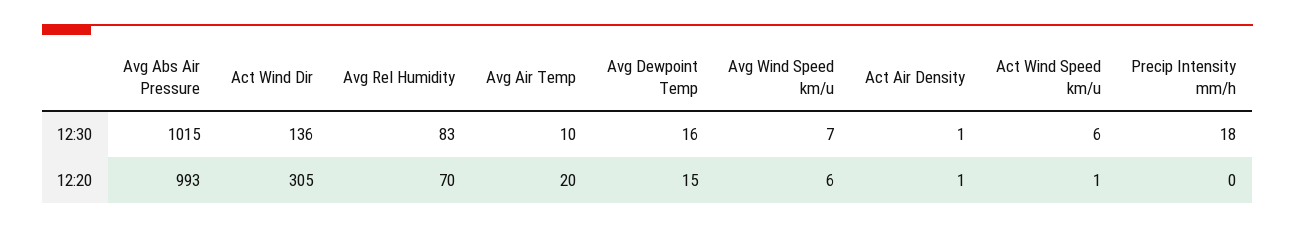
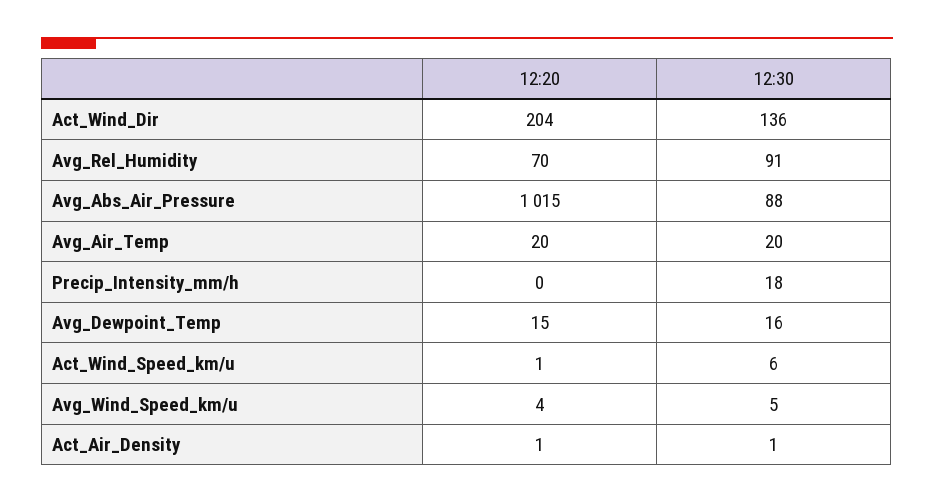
  {
    "Avg Abs Air Pressure": {
-     "12:30": 1015,
+     "12:30": 88,
-     "12:20": 993
+     "12:20": 1015
    },
    "Act Wind Dir": {
      "12:30": 136,
-     "12:20": 305
+     "12:20": 204
    },
    "Avg Rel Humidity": {
-     "12:30": 83,
+     "12:30": 91,
      "12:20": 70
    },
    "Avg Air Temp": {
-     "12:30": 10,
+     "12:30": 20,
      "12:20": 20
    },
    "Avg Dewpoint Temp": {
      "12:30": 16,
      "12:20": 15
    },
    "Avg Wind Speed km/u": {
-     "12:30": 7,
+     "12:30": 5,
-     "12:20": 6
+     "12:20": 4
    },
    "Act Air Density": {
      "12:30": 1,
      "12:20": 1
    },
    "Act Wind Speed km/u": {
      "12:30": 6,
      "12:20": 1
    },
    "Precip Intensity mm/h": {
      "12:30": 18,
      "12:20": 0
    }
  }

